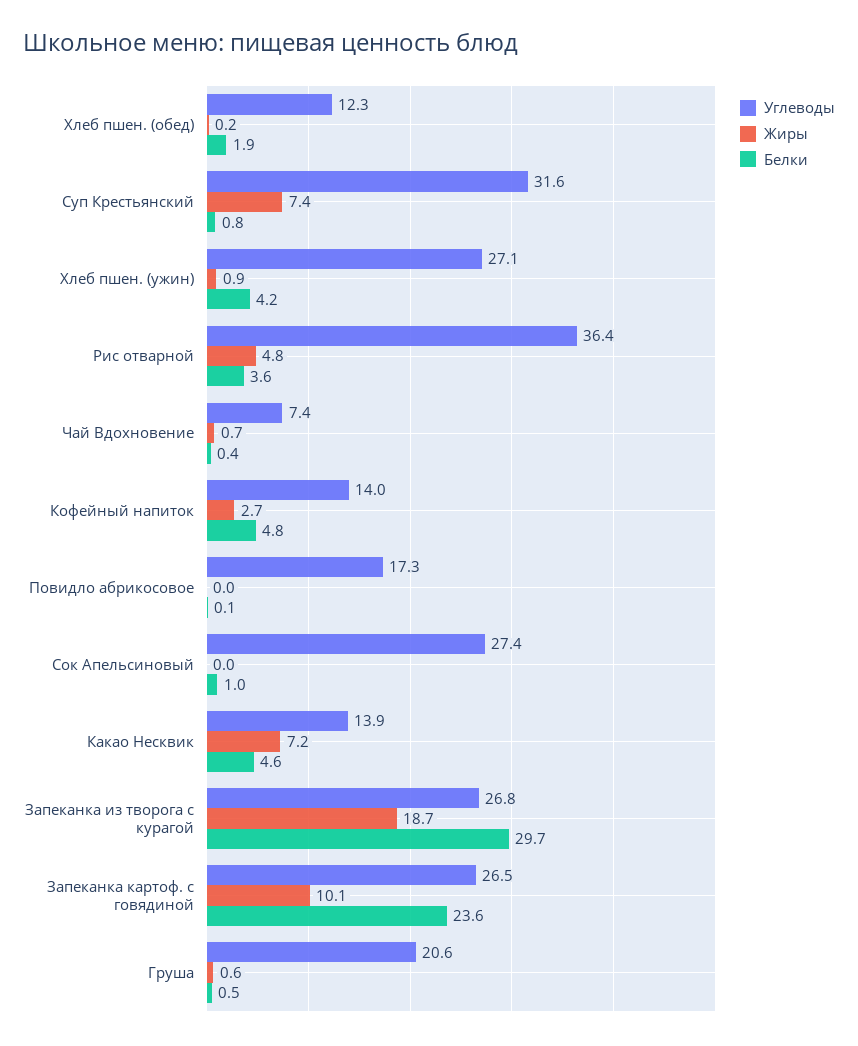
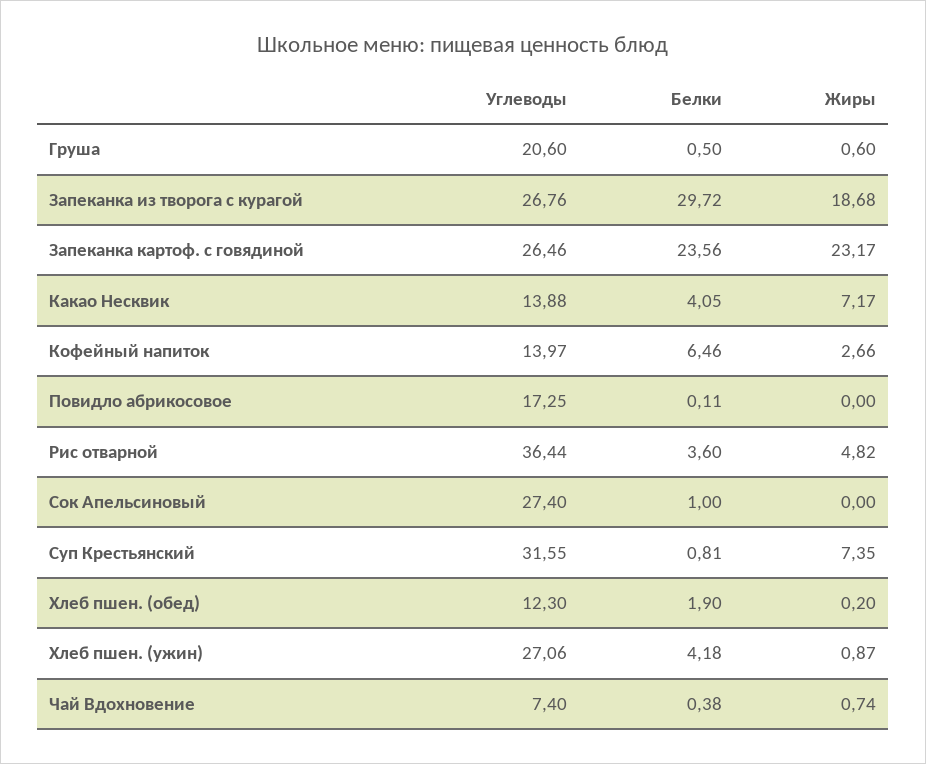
  {
    "Углеводы": {
      "Хлеб пшен. (обед)": 12.3,
      "Суп Крестьянский": 31.55,
      "Хлеб пшен. (ужин)": 27.06,
      "Рис отварной": 36.44,
      "Чай Вдохновение": 7.4,
      "Кофейный напиток": 13.97,
      "Повидло абрикосовое": 17.25,
      "Сок Апельсиновый": 27.4,
      "Какао Несквик": 13.88,
      "Запеканка из творога с курагой": 26.76,
      "Запеканка картоф. с говядиной": 26.46,
      "Груша": 20.6
    },
    "Жиры": {
      "Хлеб пшен. (обед)": 0.2,
      "Суп Крестьянский": 7.35,
      "Хлеб пшен. (ужин)": 0.87,
      "Рис отварной": 4.82,
      "Чай Вдохновение": 0.74,
      "Кофейный напиток": 2.66,
      "Повидло абрикосовое": 0,
      "Сок Апельсиновый": 0,
      "Какао Несквик": 7.17,
      "Запеканка из творога с курагой": 18.68,
-     "Запеканка картоф. с говядиной": 10.1,
+     "Запеканка картоф. с говядиной": 23.17,
      "Груша": 0.6
    },
    "Белки": {
      "Хлеб пшен. (обед)": 1.9,
      "Суп Крестьянский": 0.81,
      "Хлеб пшен. (ужин)": 4.18,
      "Рис отварной": 3.6,
      "Чай Вдохновение": 0.38,
-     "Кофейный напиток": 4.8,
+     "Кофейный напиток": 6.46,
      "Повидло абрикосовое": 0.11,
      "Сок Апельсиновый": 1,
-     "Какао Несквик": 4.6,
+     "Какао Несквик": 4.05,
      "Запеканка из творога с курагой": 29.72,
      "Запеканка картоф. с говядиной": 23.56,
      "Груша": 0.5
    }
  }

